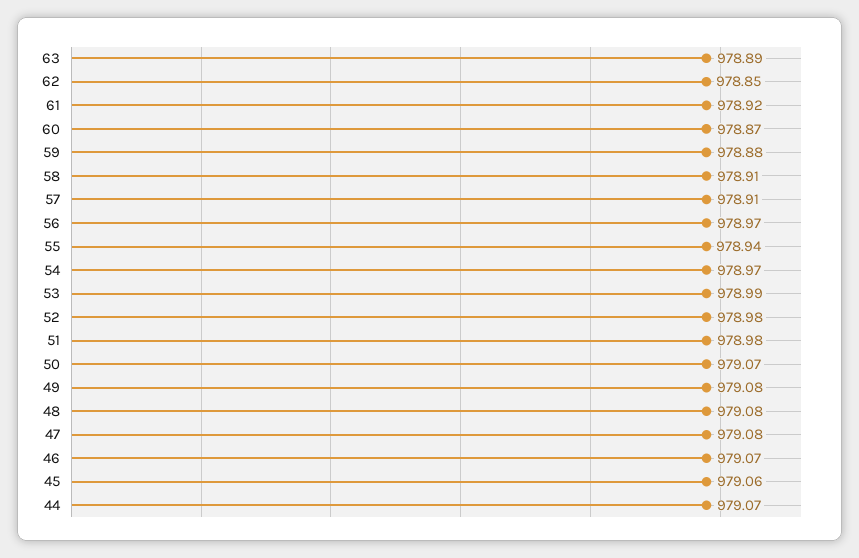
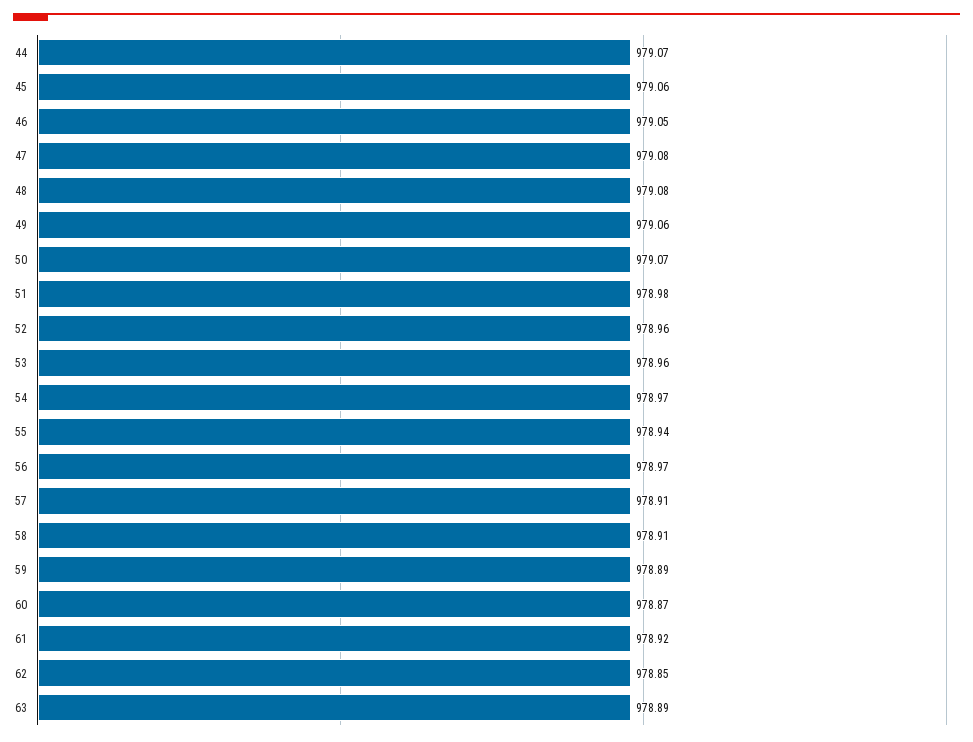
  {
    "63": 978.89,
    "62": 978.85,
    "61": 978.92,
    "60": 978.87,
-   "59": 978.88,
+   "59": 978.89,
    "58": 978.91,
    "57": 978.91,
    "56": 978.97,
    "55": 978.94,
    "54": 978.97,
-   "53": 978.99,
+   "53": 978.96,
-   "52": 978.98,
+   "52": 978.96,
    "51": 978.98,
    "50": 979.07,
-   "49": 979.08,
+   "49": 979.06,
    "48": 979.08,
    "47": 979.08,
-   "46": 979.07,
+   "46": 979.05,
    "45": 979.06,
    "44": 979.07
  }

